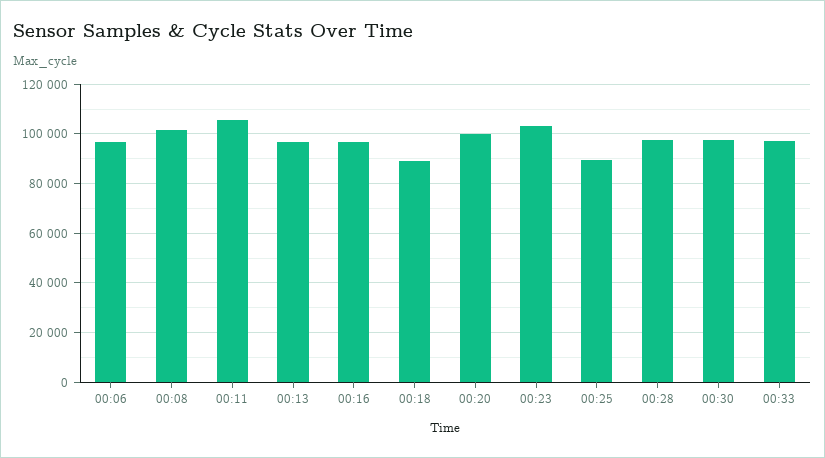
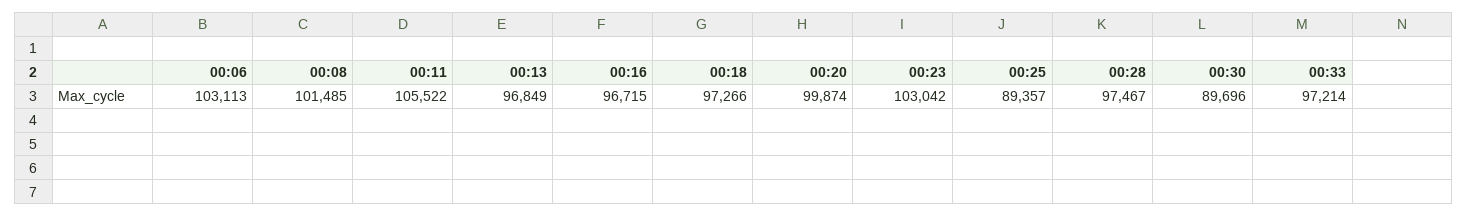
  {
-   "00:06": 97500,
+   "00:06": 103113,
    "00:08": 101485,
    "00:11": 105522,
    "00:13": 96849,
    "00:16": 96715,
-   "00:18": 90000,
+   "00:18": 97266,
    "00:20": 99874,
    "00:23": 103042,
    "00:25": 89357,
    "00:28": 97467,
-   "00:30": 97500,
+   "00:30": 89696,
    "00:33": 97214
  }

